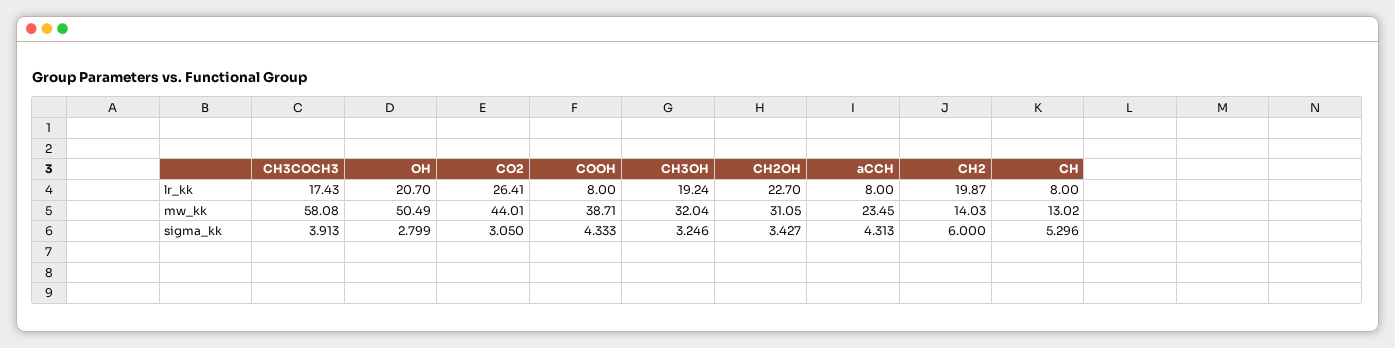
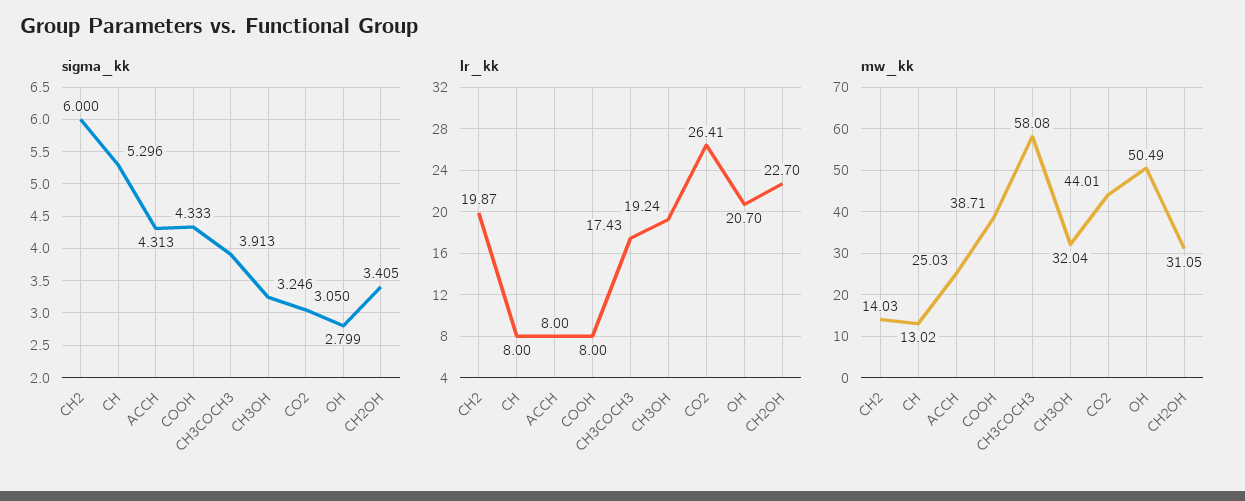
  {
    "lr_kk": {
      "CH3COCH3": 17.43,
      "OH": 20.7,
      "CO2": 26.41,
      "COOH": 8,
      "CH3OH": 19.24,
      "CH2OH": 22.7,
      "aCCH": 8,
      "CH2": 19.87,
      "CH": 8
    },
    "mw_kk": {
      "CH3COCH3": 58.08,
      "OH": 50.49,
      "CO2": 44.01,
      "COOH": 38.71,
      "CH3OH": 32.04,
      "CH2OH": 31.05,
-     "aCCH": 23.45,
+     "aCCH": 25.03,
      "CH2": 14.03,
      "CH": 13.02
    },
    "sigma_kk": {
      "CH3COCH3": 3.913,
      "OH": 2.799,
      "CO2": 3.05,
      "COOH": 4.333,
      "CH3OH": 3.246,
-     "CH2OH": 3.427,
+     "CH2OH": 3.405,
      "aCCH": 4.313,
      "CH2": 6,
      "CH": 5.296
    }
  }

